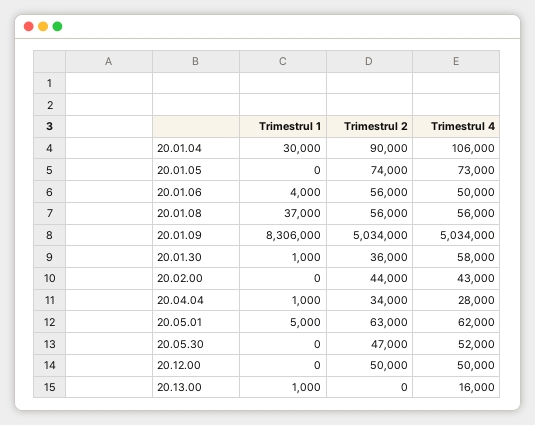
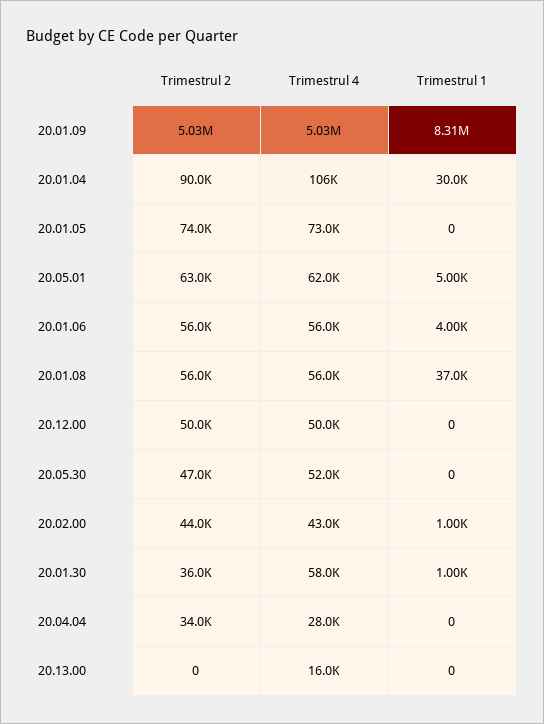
  {
    "Trimestrul 1": {
      "20.01.04": 30000,
      "20.01.05": 0,
      "20.01.06": 4000,
      "20.01.08": 37000,
      "20.01.09": 8306000,
      "20.01.30": 1000,
-     "20.02.00": 0,
+     "20.02.00": 1000,
-     "20.04.04": 1000,
+     "20.04.04": 0,
      "20.05.01": 5000,
      "20.05.30": 0,
      "20.12.00": 0,
-     "20.13.00": 1000
+     "20.13.00": 0
    },
    "Trimestrul 2": {
      "20.01.04": 90000,
      "20.01.05": 74000,
      "20.01.06": 56000,
      "20.01.08": 56000,
      "20.01.09": 5034000,
      "20.01.30": 36000,
      "20.02.00": 44000,
      "20.04.04": 34000,
      "20.05.01": 63000,
      "20.05.30": 47000,
      "20.12.00": 50000,
      "20.13.00": 0
    },
    "Trimestrul 4": {
      "20.01.04": 106000,
      "20.01.05": 73000,
-     "20.01.06": 50000,
+     "20.01.06": 56000,
      "20.01.08": 56000,
      "20.01.09": 5034000,
      "20.01.30": 58000,
      "20.02.00": 43000,
      "20.04.04": 28000,
      "20.05.01": 62000,
      "20.05.30": 52000,
      "20.12.00": 50000,
      "20.13.00": 16000
    }
  }

